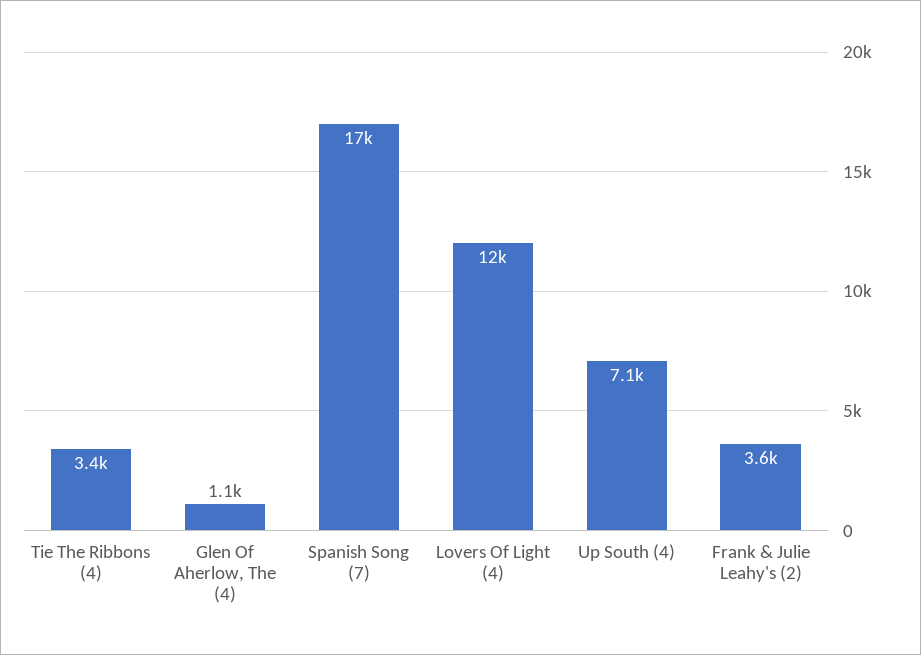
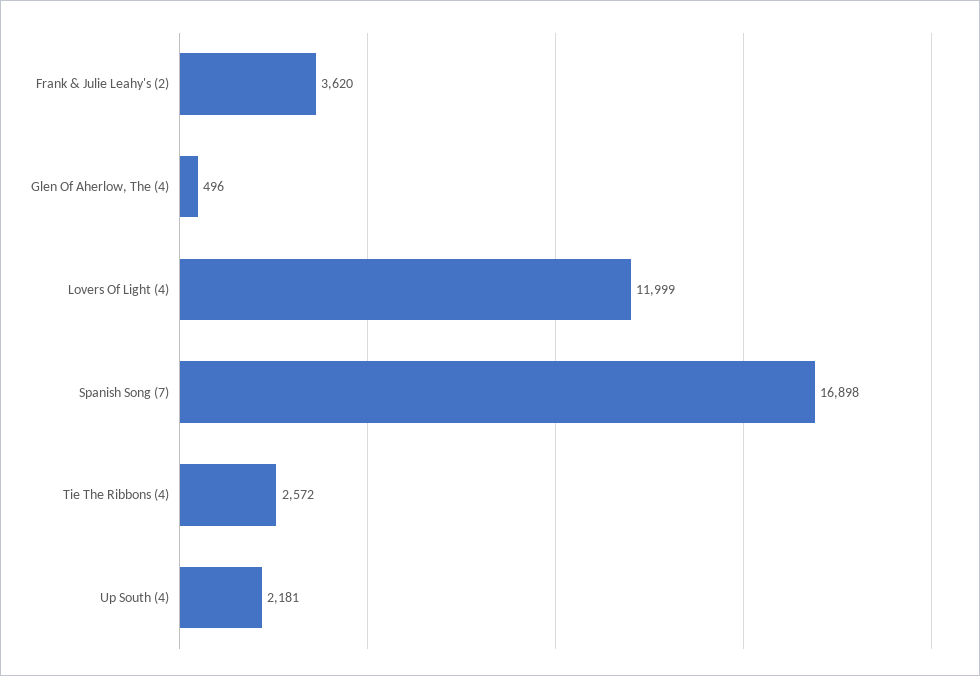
  {
-   "Tie The Ribbons (4)": 3400,
+   "Tie The Ribbons (4)": 2572,
-   "Glen Of Aherlow, The (4)": 1100,
+   "Glen Of Aherlow, The (4)": 496,
    "Spanish Song (7)": 16898,
    "Lovers Of Light (4)": 11999,
-   "Up South (4)": 7100,
+   "Up South (4)": 2181,
    "Frank & Julie Leahy's (2)": 3620
  }

